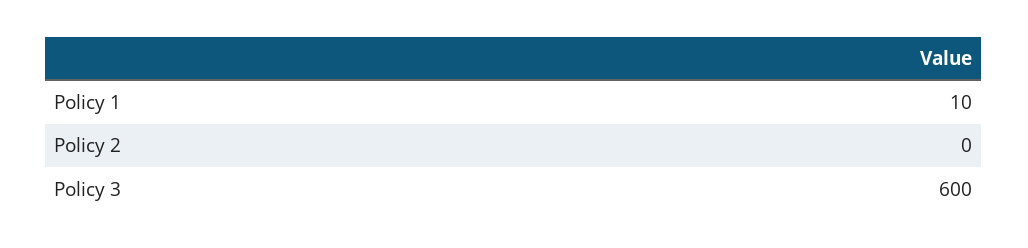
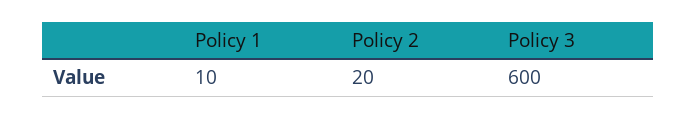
  {
    "Policy 1": 10,
-   "Policy 2": 0,
+   "Policy 2": 20,
    "Policy 3": 600
  }

